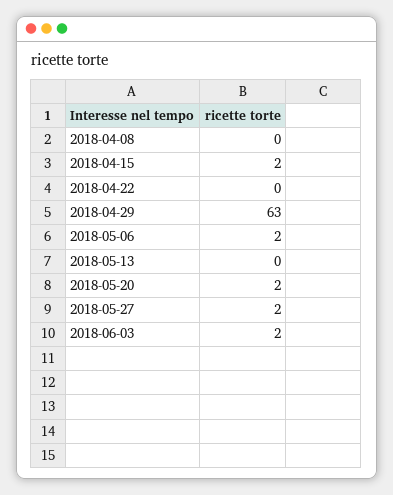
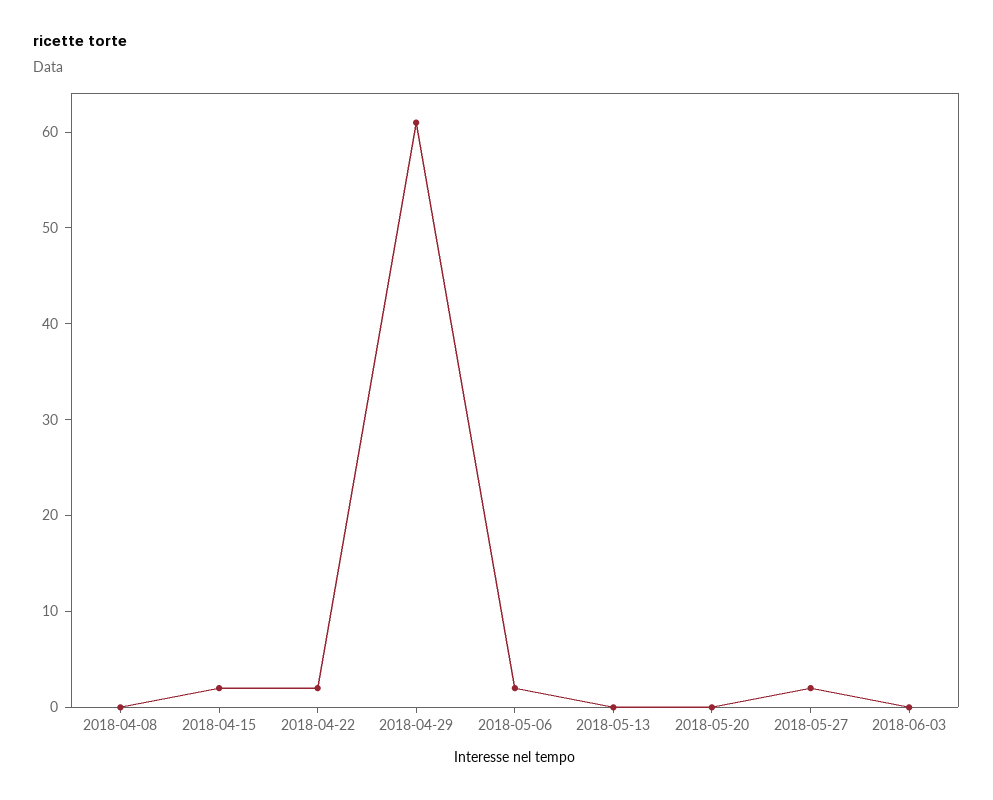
  {
    "2018-04-08": 0,
    "2018-04-15": 2,
-   "2018-04-22": 0,
+   "2018-04-22": 2,
-   "2018-04-29": 63,
+   "2018-04-29": 61,
    "2018-05-06": 2,
    "2018-05-13": 0,
-   "2018-05-20": 2,
+   "2018-05-20": 0,
    "2018-05-27": 2,
-   "2018-06-03": 2
+   "2018-06-03": 0
  }

